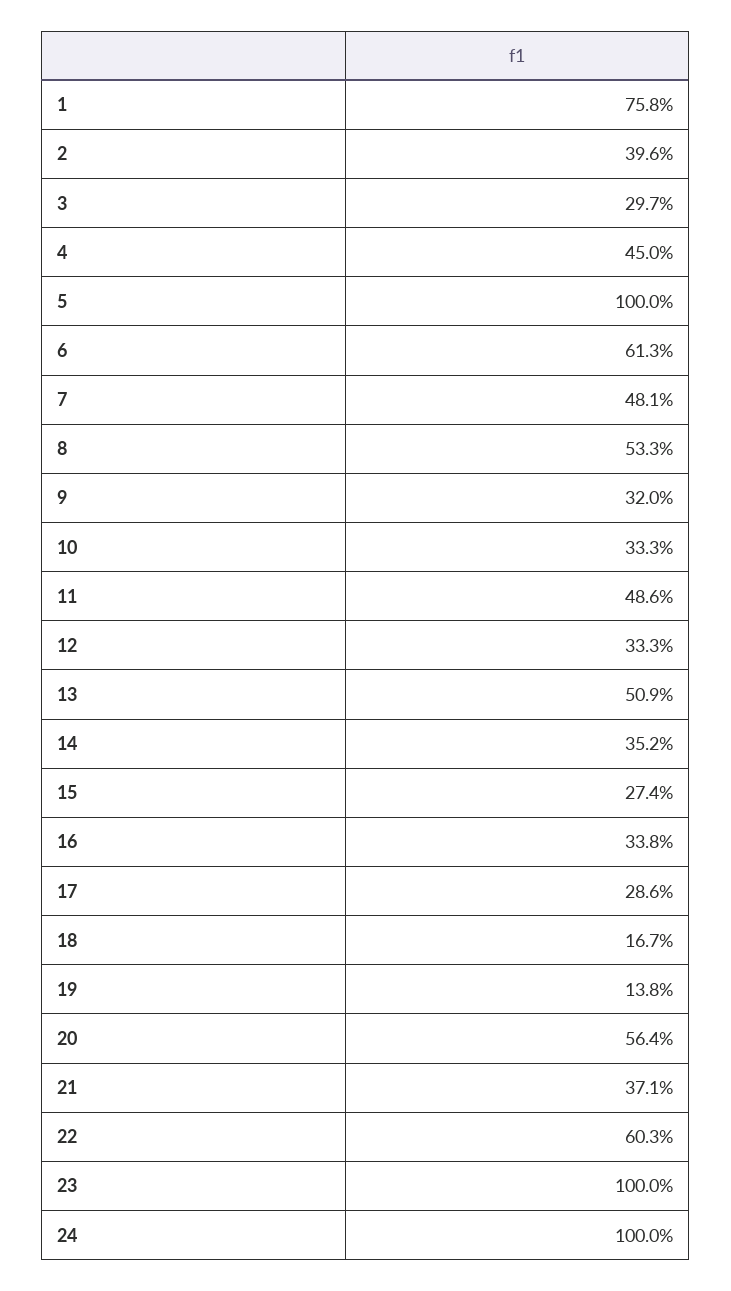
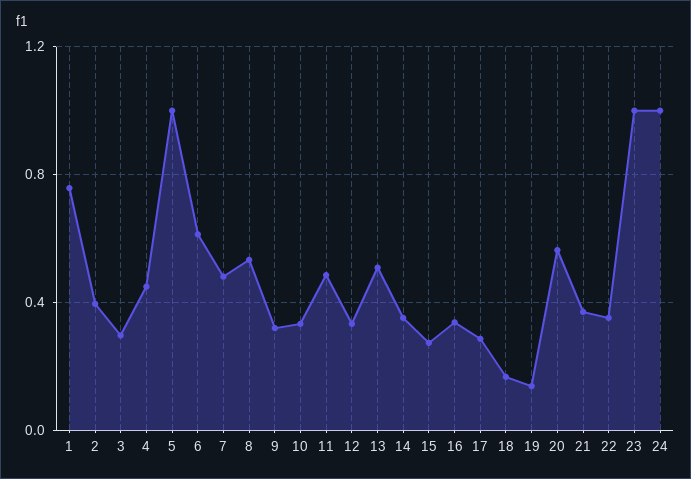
  {
    "1": 0.758,
    "2": 0.396,
    "3": 0.297,
    "4": 0.45,
    "5": 1,
    "6": 0.613,
    "7": 0.481,
    "8": 0.533,
    "9": 0.32,
    "10": 0.333,
    "11": 0.486,
    "12": 0.333,
    "13": 0.509,
    "14": 0.352,
    "15": 0.274,
    "16": 0.338,
    "17": 0.286,
    "18": 0.167,
    "19": 0.138,
    "20": 0.564,
    "21": 0.371,
-   "22": 0.603,
+   "22": 0.35,
    "23": 1,
    "24": 1
  }

